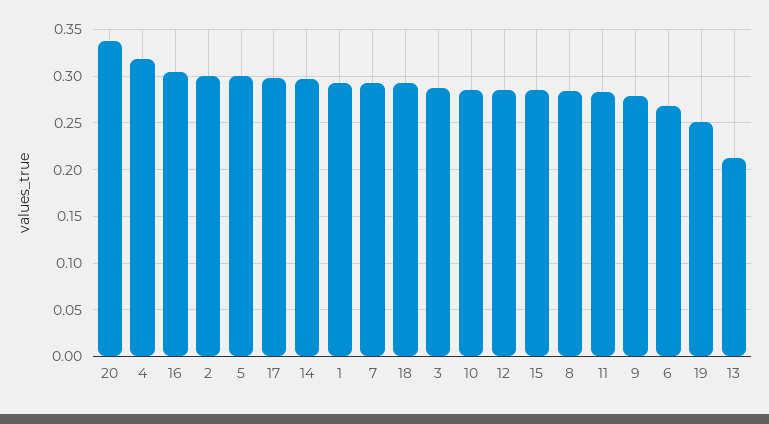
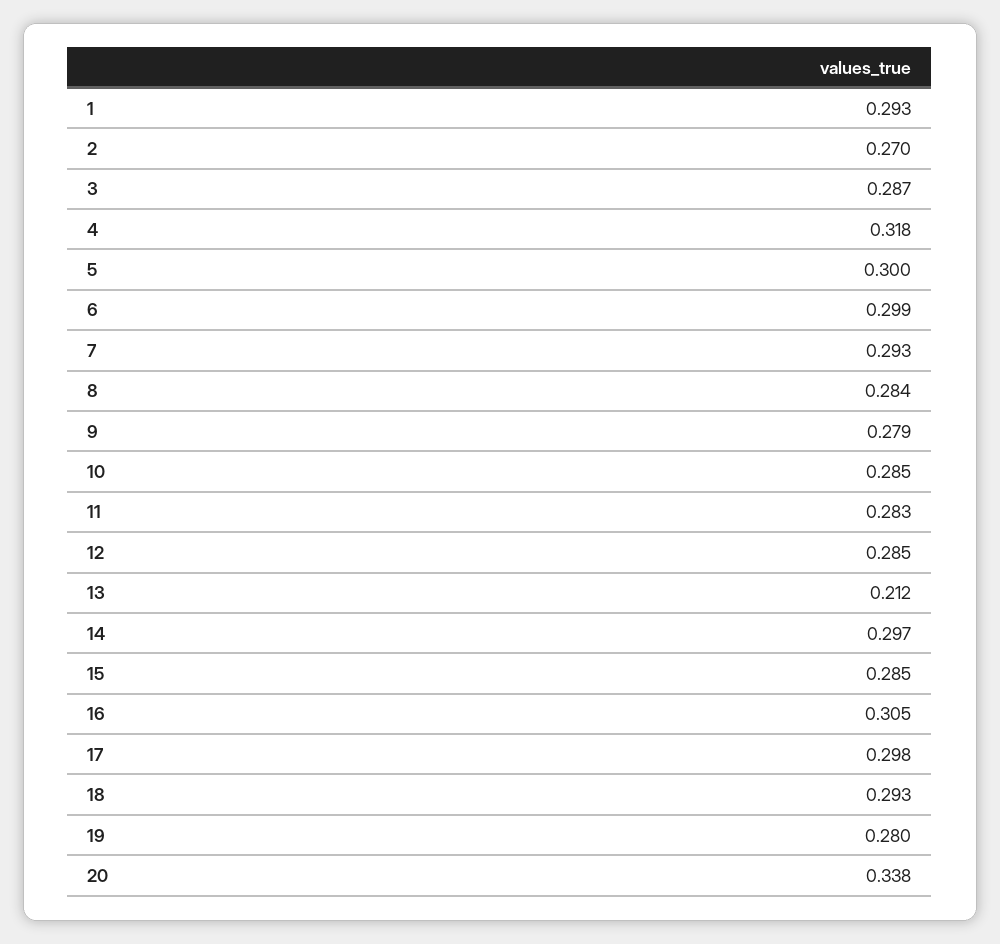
  {
    "20": 0.338,
    "4": 0.318,
    "16": 0.305,
-   "2": 0.3,
+   "2": 0.27,
    "5": 0.3,
    "17": 0.298,
    "14": 0.297,
    "1": 0.293,
    "7": 0.293,
    "18": 0.293,
    "3": 0.287,
    "10": 0.285,
    "12": 0.285,
    "15": 0.285,
    "8": 0.284,
    "11": 0.283,
    "9": 0.279,
-   "6": 0.27,
+   "6": 0.299,
-   "19": 0.25,
+   "19": 0.28,
    "13": 0.212
  }

